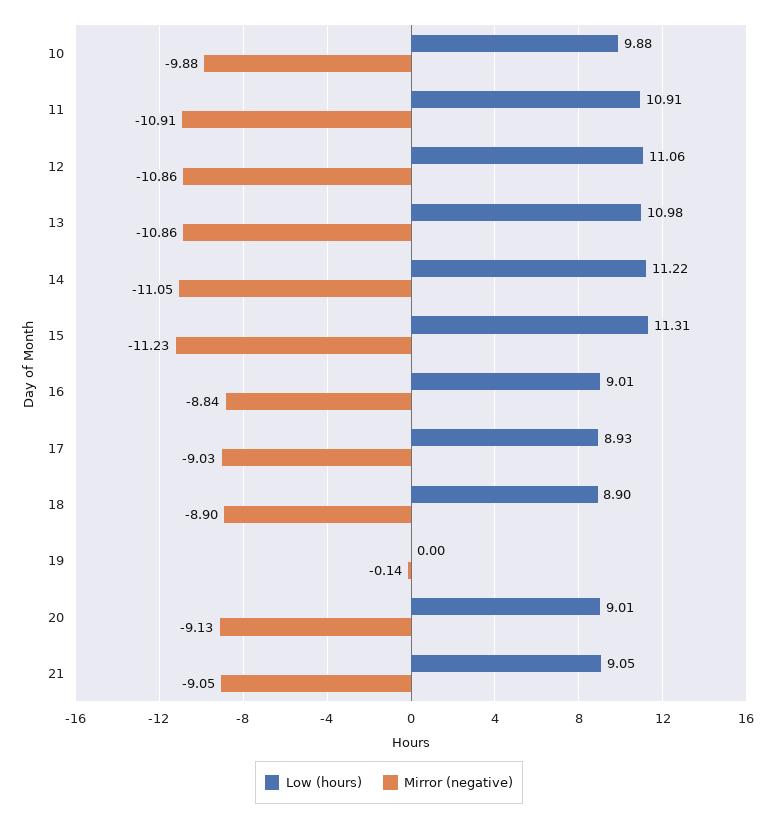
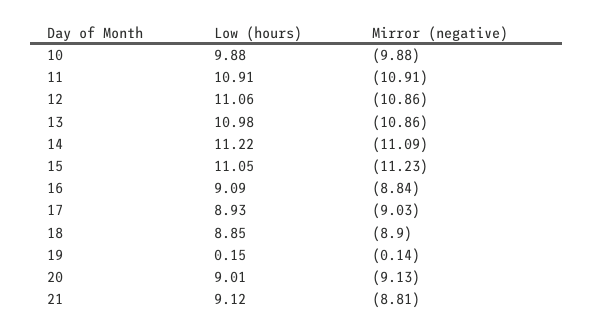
  {
    "Low (hours)": {
      "10": 9.88,
      "11": 10.91,
      "12": 11.06,
      "13": 10.98,
      "14": 11.22,
-     "15": 11.31,
+     "15": 11.05,
-     "16": 9.01,
+     "16": 9.09,
      "17": 8.93,
-     "18": 8.9,
+     "18": 8.85,
-     "19": 0,
+     "19": 0.15,
      "20": 9.01,
-     "21": 9.05
+     "21": 9.12
    },
    "Mirror (negative)": {
      "10": -9.88,
      "11": -10.91,
      "12": -10.86,
      "13": -10.86,
-     "14": -11.05,
+     "14": -11.09,
      "15": -11.23,
      "16": -8.84,
      "17": -9.03,
      "18": -8.9,
      "19": -0.14,
      "20": -9.13,
-     "21": -9.05
+     "21": -8.81
    }
  }

